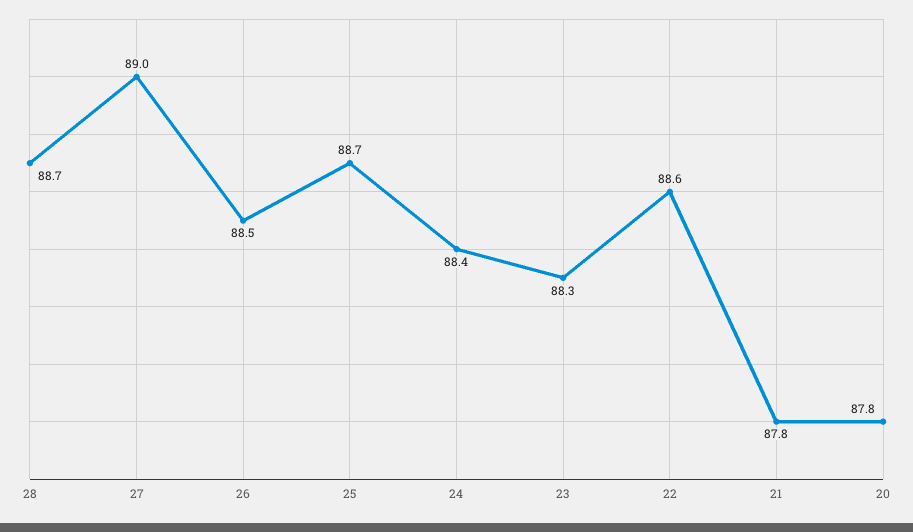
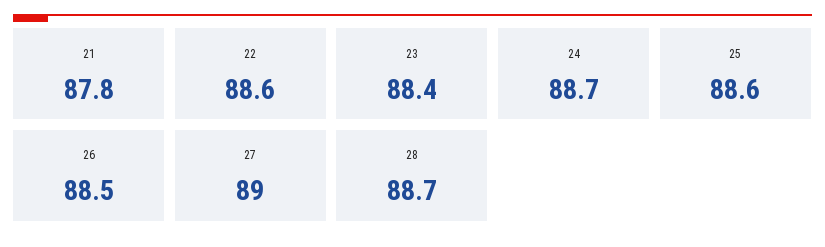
  {
    "28": 88.7,
    "27": 89,
    "26": 88.5,
-   "25": 88.7,
+   "25": 88.6,
-   "24": 88.4,
+   "24": 88.7,
-   "23": 88.3,
+   "23": 88.4,
    "22": 88.6,
-   "21": 87.8,
+   "21": 87.8
-   "20": 87.8
  }

